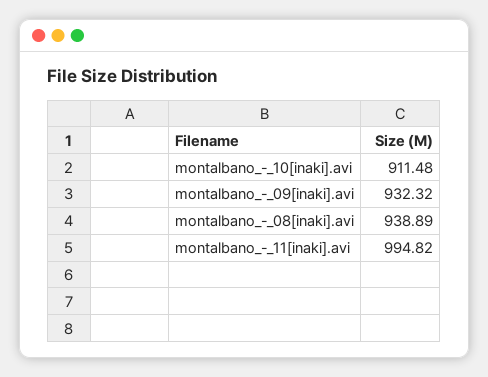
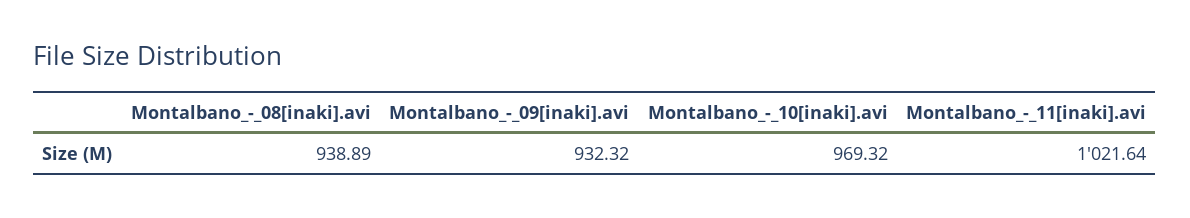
  {
-   "montalbano_-_10[inaki].avi": 911.48,
+   "montalbano_-_10[inaki].avi": 969.32,
    "montalbano_-_09[inaki].avi": 932.32,
    "montalbano_-_08[inaki].avi": 938.89,
-   "montalbano_-_11[inaki].avi": 994.82
+   "montalbano_-_11[inaki].avi": 1021.64
  }

